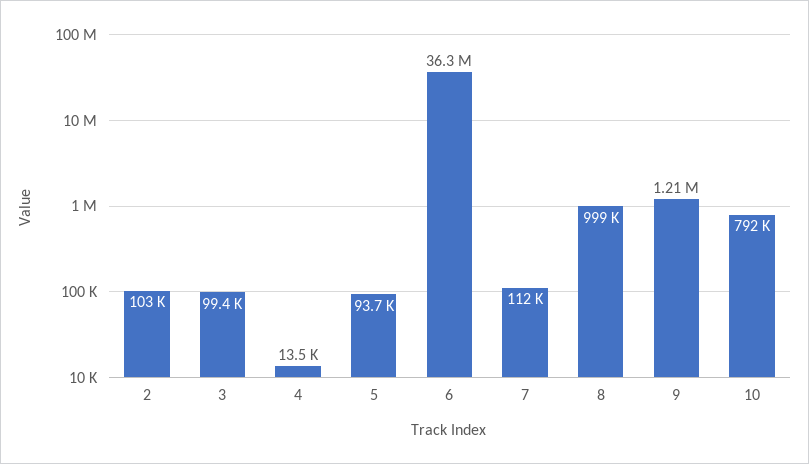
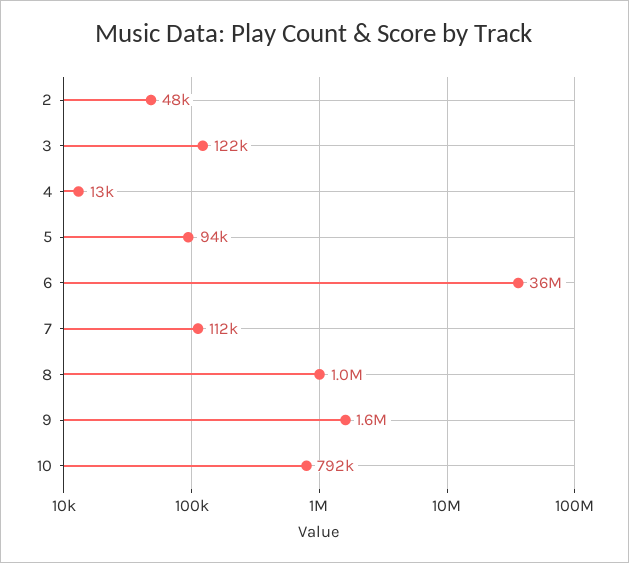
  {
-   "2": 103000,
+   "2": 48000,
-   "3": 99400,
+   "3": 122000,
    "4": 13500,
    "5": 93700,
    "6": 36300000,
    "7": 112000,
    "8": 999000,
-   "9": 1210000,
+   "9": 1600000,
    "10": 792000
  }

